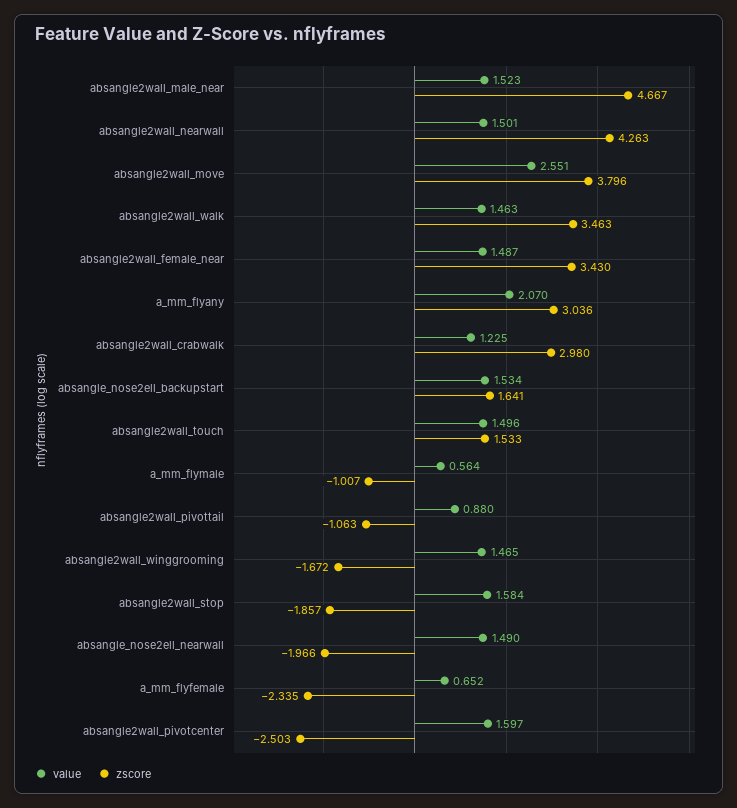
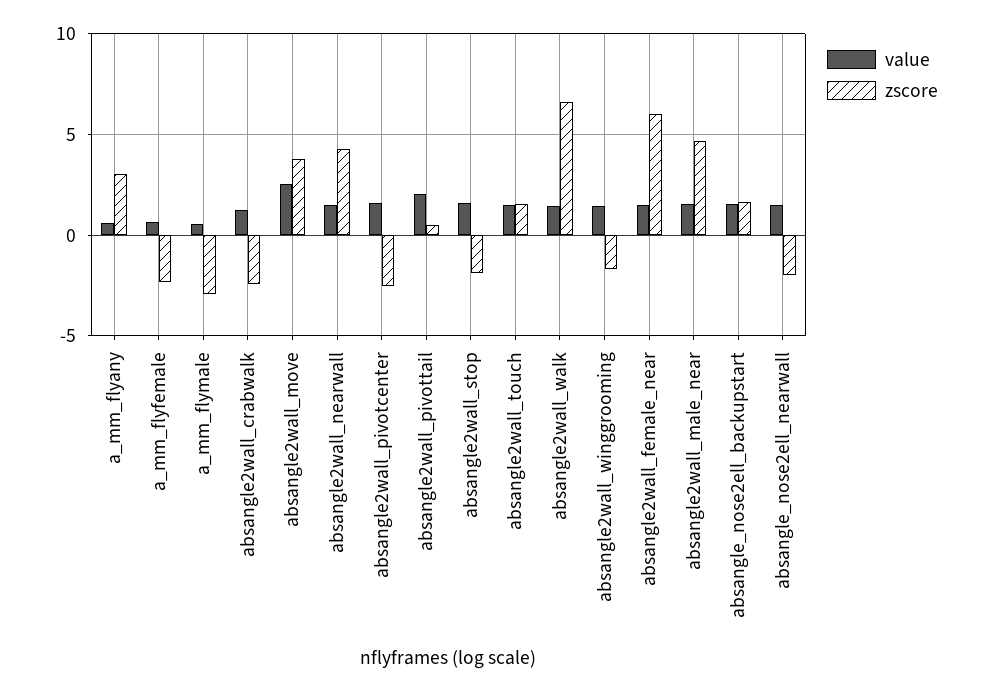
  {
    "value": {
      "absangle2wall_male_near": 1.523,
      "absangle2wall_nearwall": 1.501,
      "absangle2wall_move": 2.551,
      "absangle2wall_walk": 1.463,
      "absangle2wall_female_near": 1.487,
-     "a_mm_flyany": 2.07,
+     "a_mm_flyany": 0.5,
      "absangle2wall_crabwalk": 1.225,
      "absangle_nose2ell_backupstart": 1.534,
      "absangle2wall_touch": 1.496,
      "a_mm_flymale": 0.564,
-     "absangle2wall_pivottail": 0.88,
+     "absangle2wall_pivottail": 2,
      "absangle2wall_winggrooming": 1.465,
      "absangle2wall_stop": 1.584,
      "absangle_nose2ell_nearwall": 1.49,
      "a_mm_flyfemale": 0.652,
      "absangle2wall_pivotcenter": 1.597
    },
    "zscore": {
      "absangle2wall_male_near": 4.667,
      "absangle2wall_nearwall": 4.263,
      "absangle2wall_move": 3.796,
-     "absangle2wall_walk": 3.463,
+     "absangle2wall_walk": 6.5,
-     "absangle2wall_female_near": 3.43,
+     "absangle2wall_female_near": 6,
      "a_mm_flyany": 3.036,
-     "absangle2wall_crabwalk": 2.98,
+     "absangle2wall_crabwalk": -2.5,
      "absangle_nose2ell_backupstart": 1.641,
      "absangle2wall_touch": 1.533,
-     "a_mm_flymale": -1.007,
+     "a_mm_flymale": -3,
-     "absangle2wall_pivottail": -1.063,
+     "absangle2wall_pivottail": 0.5,
      "absangle2wall_winggrooming": -1.672,
      "absangle2wall_stop": -1.857,
      "absangle_nose2ell_nearwall": -1.966,
      "a_mm_flyfemale": -2.335,
      "absangle2wall_pivotcenter": -2.503
    }
  }

